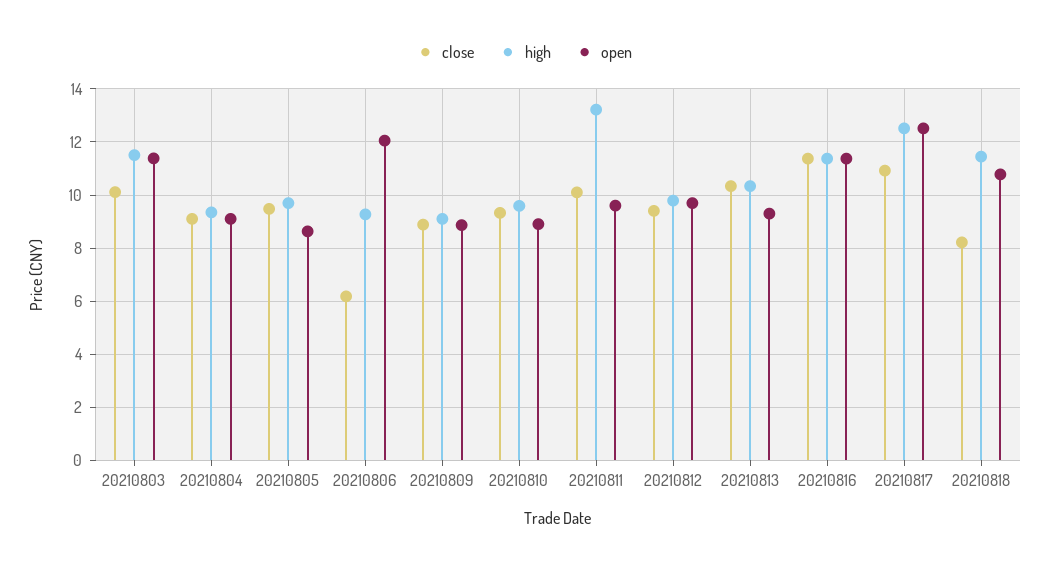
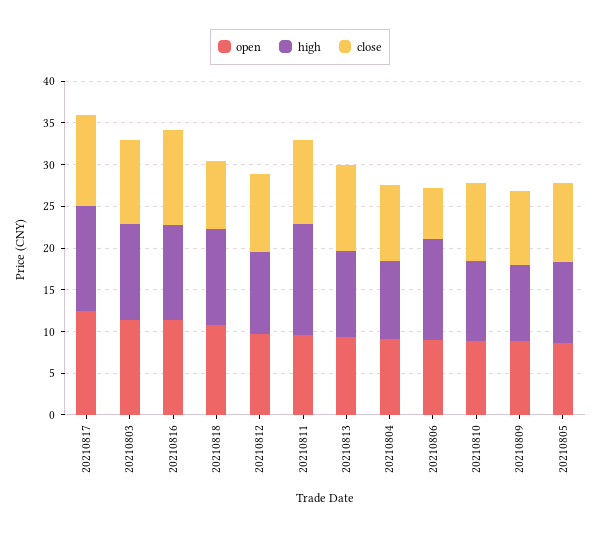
  {
    "close": {
      "20210803": 10,
      "20210804": 9,
      "20210805": 9.5,
      "20210806": 6.25,
      "20210809": 9,
      "20210810": 9.25,
      "20210811": 10,
      "20210812": 9.5,
      "20210813": 10.25,
      "20210816": 11.25,
      "20210817": 11,
      "20210818": 8.25
    },
    "high": {
      "20210803": 11.5,
      "20210804": 9.25,
      "20210805": 9.75,
-     "20210806": 9.25,
+     "20210806": 12,
      "20210809": 9,
      "20210810": 9.5,
      "20210811": 13.25,
      "20210812": 9.75,
      "20210813": 10.25,
      "20210816": 11.25,
      "20210817": 12.5,
      "20210818": 11.5
    },
    "open": {
      "20210803": 11.5,
      "20210804": 9,
      "20210805": 8.75,
-     "20210806": 12,
+     "20210806": 9,
      "20210809": 8.75,
      "20210810": 9,
      "20210811": 9.5,
      "20210812": 9.75,
      "20210813": 9.25,
      "20210816": 11.25,
      "20210817": 12.5,
      "20210818": 10.75
    }
  }

